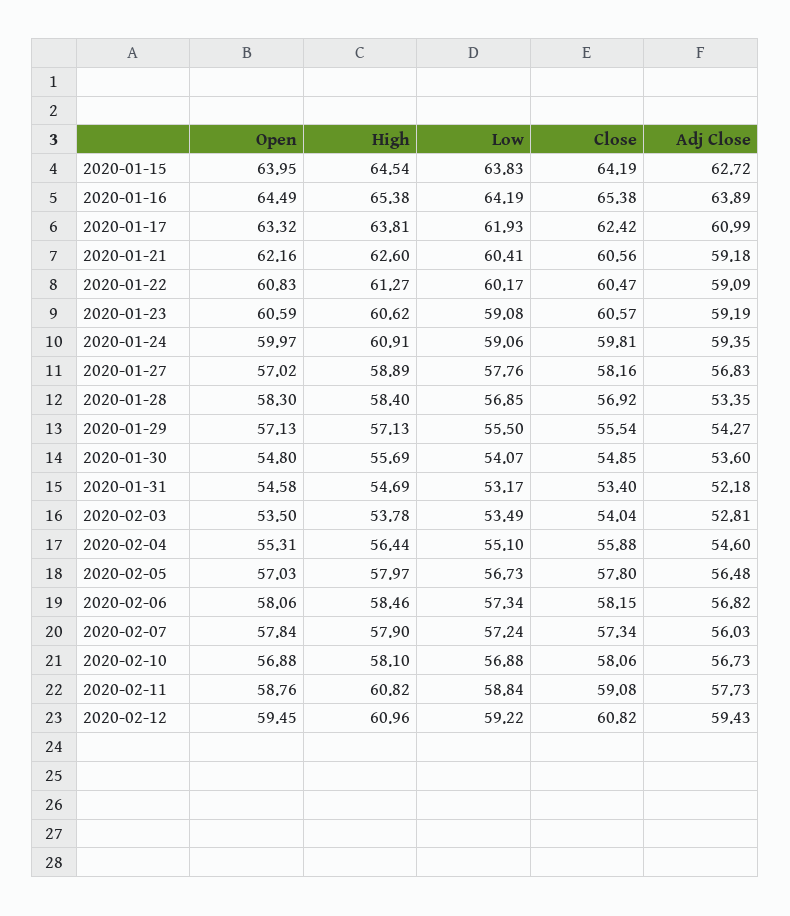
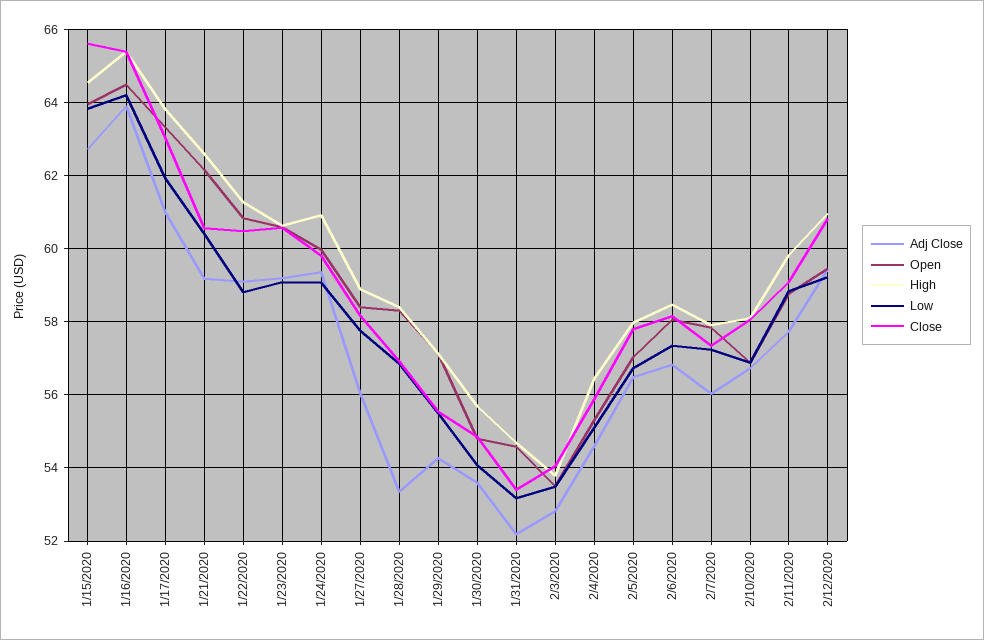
  {
    "Open": {
      "2020-01-15": 63.95,
      "2020-01-16": 64.49,
      "2020-01-17": 63.32,
      "2020-01-21": 62.16,
      "2020-01-22": 60.83,
      "2020-01-23": 60.59,
      "2020-01-24": 59.97,
-     "2020-01-27": 57.02,
+     "2020-01-27": 58.4,
      "2020-01-28": 58.3,
      "2020-01-29": 57.13,
      "2020-01-30": 54.8,
      "2020-01-31": 54.58,
      "2020-02-03": 53.5,
      "2020-02-04": 55.31,
      "2020-02-05": 57.03,
      "2020-02-06": 58.06,
      "2020-02-07": 57.84,
      "2020-02-10": 56.88,
      "2020-02-11": 58.76,
      "2020-02-12": 59.45
    },
    "High": {
      "2020-01-15": 64.54,
      "2020-01-16": 65.38,
      "2020-01-17": 63.81,
      "2020-01-21": 62.6,
      "2020-01-22": 61.27,
      "2020-01-23": 60.62,
      "2020-01-24": 60.91,
      "2020-01-27": 58.89,
      "2020-01-28": 58.4,
      "2020-01-29": 57.13,
      "2020-01-30": 55.69,
      "2020-01-31": 54.69,
      "2020-02-03": 53.78,
      "2020-02-04": 56.44,
      "2020-02-05": 57.97,
      "2020-02-06": 58.46,
      "2020-02-07": 57.9,
      "2020-02-10": 58.1,
-     "2020-02-11": 60.82,
+     "2020-02-11": 59.8,
      "2020-02-12": 60.96
    },
    "Low": {
      "2020-01-15": 63.83,
      "2020-01-16": 64.19,
      "2020-01-17": 61.93,
      "2020-01-21": 60.41,
-     "2020-01-22": 60.17,
+     "2020-01-22": 58.8,
      "2020-01-23": 59.08,
      "2020-01-24": 59.06,
      "2020-01-27": 57.76,
      "2020-01-28": 56.85,
      "2020-01-29": 55.5,
      "2020-01-30": 54.07,
      "2020-01-31": 53.17,
      "2020-02-03": 53.49,
      "2020-02-04": 55.1,
      "2020-02-05": 56.73,
      "2020-02-06": 57.34,
      "2020-02-07": 57.24,
      "2020-02-10": 56.88,
      "2020-02-11": 58.84,
      "2020-02-12": 59.22
    },
    "Close": {
-     "2020-01-15": 64.19,
+     "2020-01-15": 65.6,
      "2020-01-16": 65.38,
-     "2020-01-17": 62.42,
+     "2020-01-17": 63,
      "2020-01-21": 60.56,
      "2020-01-22": 60.47,
      "2020-01-23": 60.57,
      "2020-01-24": 59.81,
      "2020-01-27": 58.16,
      "2020-01-28": 56.92,
      "2020-01-29": 55.54,
      "2020-01-30": 54.85,
      "2020-01-31": 53.4,
      "2020-02-03": 54.04,
      "2020-02-04": 55.88,
      "2020-02-05": 57.8,
      "2020-02-06": 58.15,
      "2020-02-07": 57.34,
      "2020-02-10": 58.06,
      "2020-02-11": 59.08,
      "2020-02-12": 60.82
    },
    "Adj Close": {
      "2020-01-15": 62.72,
      "2020-01-16": 63.89,
      "2020-01-17": 60.99,
      "2020-01-21": 59.18,
      "2020-01-22": 59.09,
      "2020-01-23": 59.19,
      "2020-01-24": 59.35,
-     "2020-01-27": 56.83,
+     "2020-01-27": 56,
      "2020-01-28": 53.35,
      "2020-01-29": 54.27,
      "2020-01-30": 53.6,
      "2020-01-31": 52.18,
      "2020-02-03": 52.81,
      "2020-02-04": 54.6,
      "2020-02-05": 56.48,
      "2020-02-06": 56.82,
      "2020-02-07": 56.03,
      "2020-02-10": 56.73,
      "2020-02-11": 57.73,
      "2020-02-12": 59.43
    }
  }

